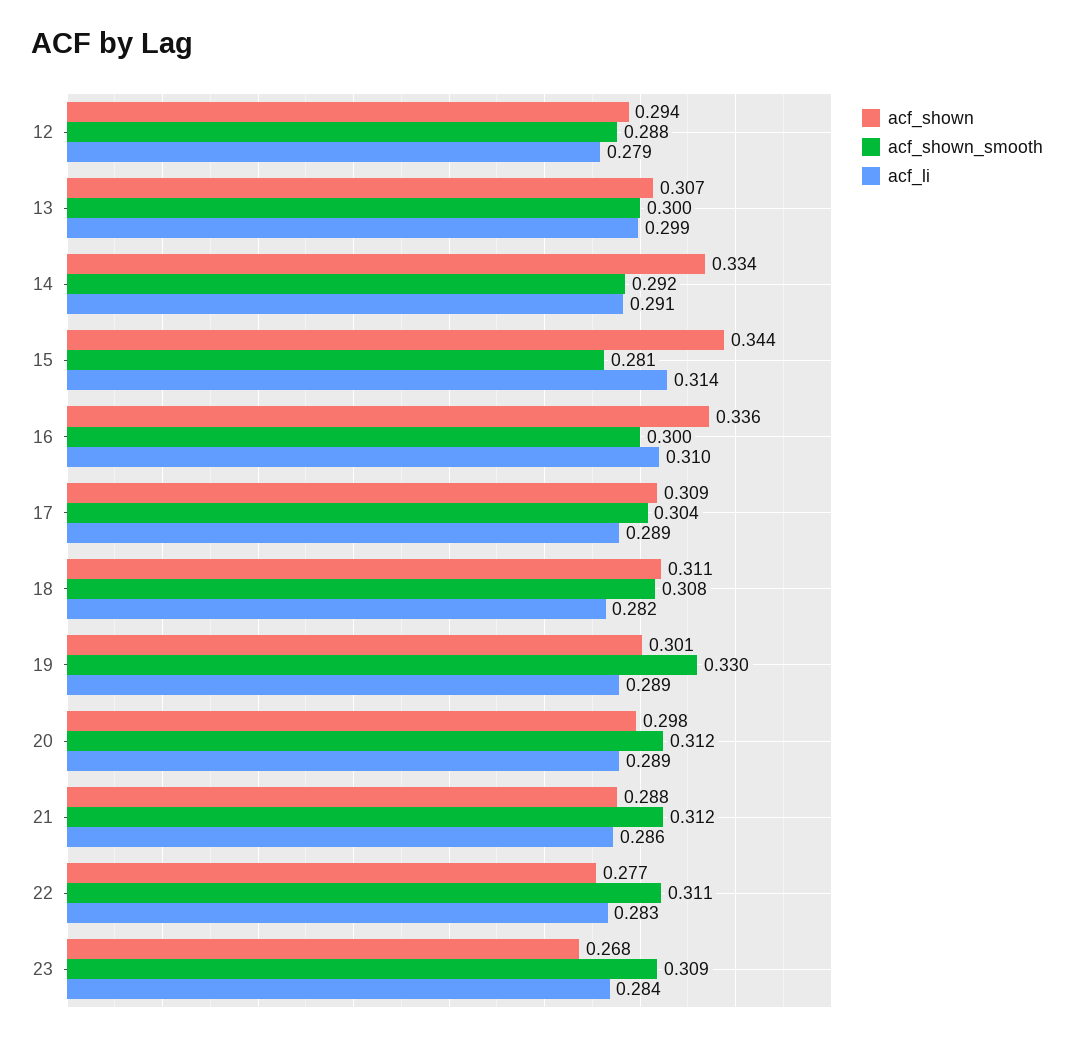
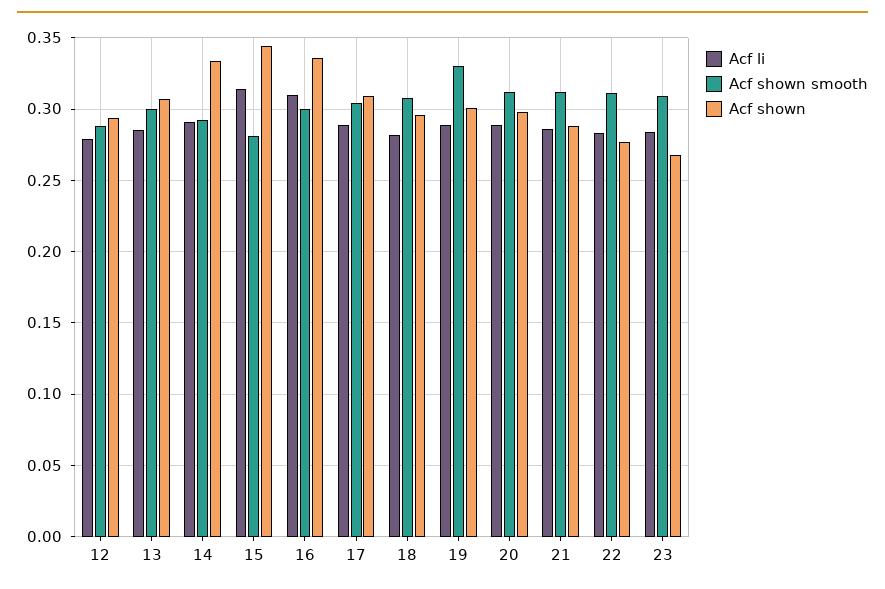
  {
    "acf_shown": {
      "12": 0.294,
      "13": 0.307,
      "14": 0.334,
      "15": 0.344,
      "16": 0.336,
      "17": 0.309,
-     "18": 0.311,
+     "18": 0.295,
      "19": 0.301,
      "20": 0.298,
      "21": 0.288,
      "22": 0.277,
      "23": 0.268
    },
    "acf_shown_smooth": {
      "12": 0.288,
      "13": 0.3,
      "14": 0.292,
      "15": 0.281,
      "16": 0.3,
      "17": 0.304,
      "18": 0.308,
      "19": 0.33,
      "20": 0.312,
      "21": 0.312,
      "22": 0.311,
      "23": 0.309
    },
    "acf_li": {
      "12": 0.279,
-     "13": 0.299,
+     "13": 0.285,
      "14": 0.291,
      "15": 0.314,
      "16": 0.31,
      "17": 0.289,
      "18": 0.282,
      "19": 0.289,
      "20": 0.289,
      "21": 0.286,
      "22": 0.283,
      "23": 0.284
    }
  }

